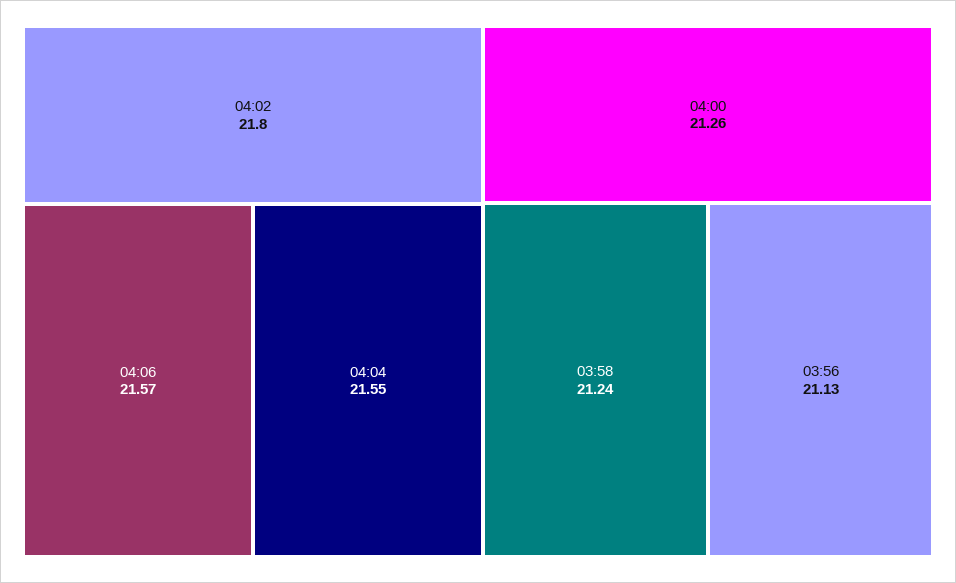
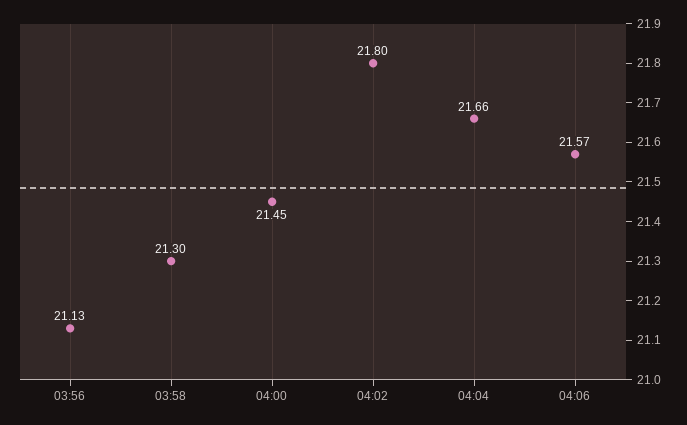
  {
    "04:02": 21.8,
    "04:06": 21.57,
-   "04:04": 21.55,
+   "04:04": 21.66,
-   "04:00": 21.26,
+   "04:00": 21.45,
-   "03:58": 21.24,
+   "03:58": 21.3,
    "03:56": 21.13
  }

